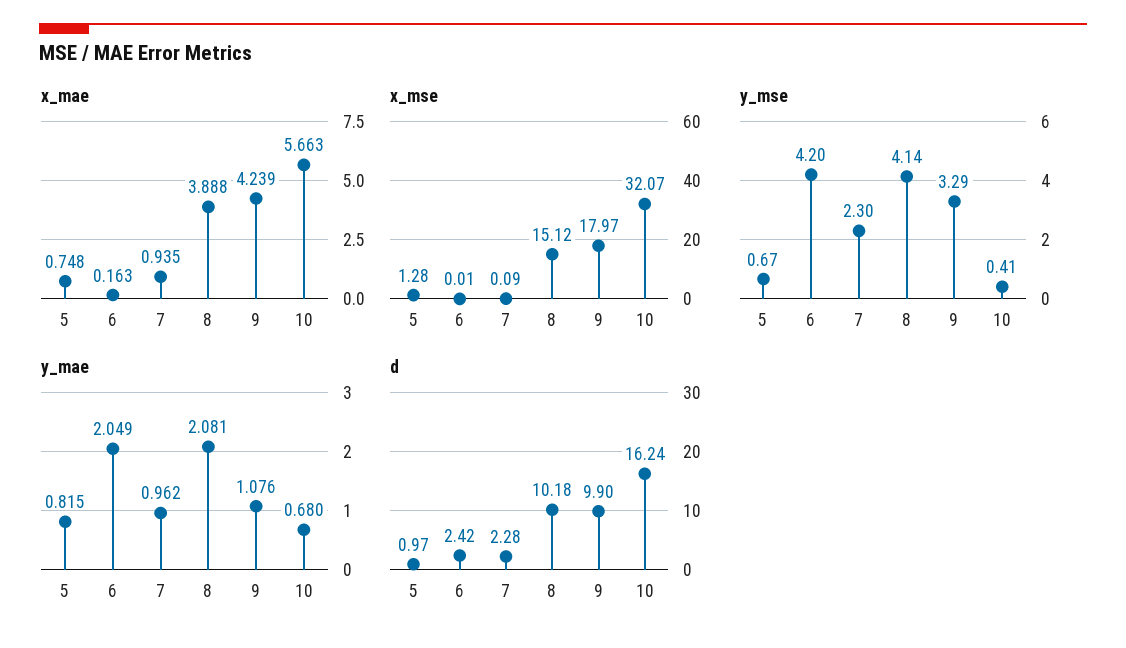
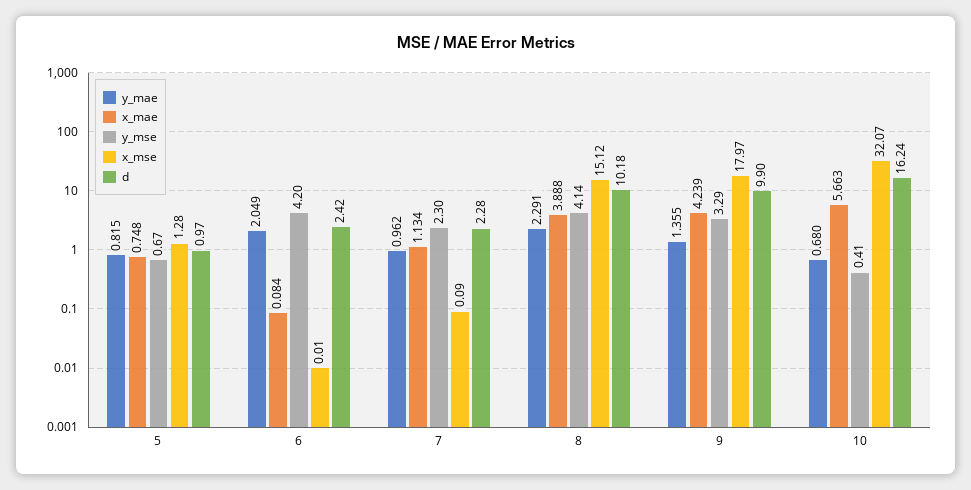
  {
    "x_mae": {
      "5": 0.748,
-     "6": 0.163,
+     "6": 0.084,
-     "7": 0.935,
+     "7": 1.134,
      "8": 3.888,
      "9": 4.239,
      "10": 5.663
    },
    "x_mse": {
      "5": 1.28,
      "6": 0.01,
      "7": 0.09,
      "8": 15.12,
      "9": 17.97,
      "10": 32.07
    },
    "y_mse": {
      "5": 0.67,
      "6": 4.2,
      "7": 2.3,
      "8": 4.14,
      "9": 3.29,
      "10": 0.41
    },
    "y_mae": {
      "5": 0.815,
      "6": 2.049,
      "7": 0.962,
-     "8": 2.081,
+     "8": 2.291,
-     "9": 1.076,
+     "9": 1.355,
      "10": 0.68
    },
    "d": {
      "5": 0.97,
      "6": 2.42,
      "7": 2.28,
      "8": 10.18,
      "9": 9.9,
      "10": 16.24
    }
  }

